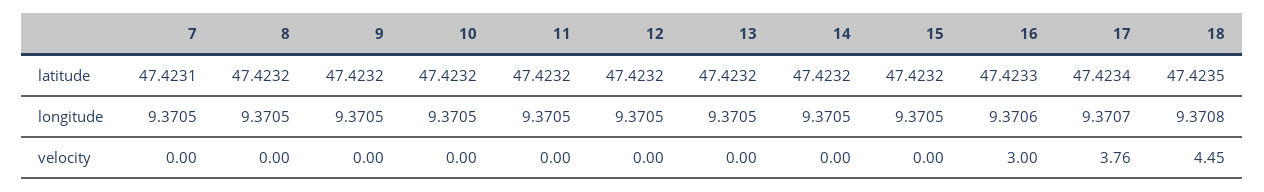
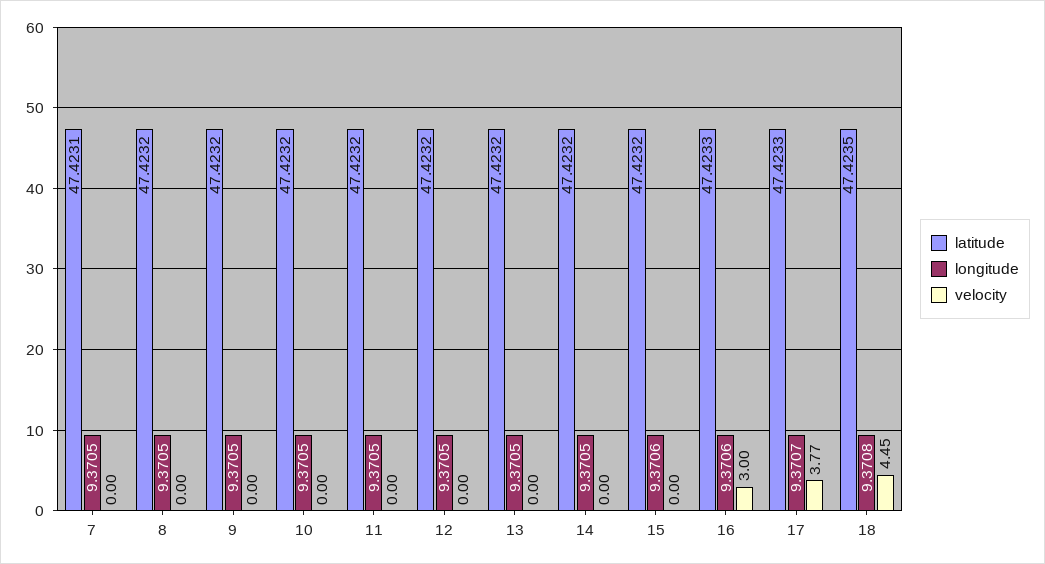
  {
    "latitude": {
      "7": 47.4231,
      "8": 47.4232,
      "9": 47.4232,
      "10": 47.4232,
      "11": 47.4232,
      "12": 47.4232,
      "13": 47.4232,
      "14": 47.4232,
      "15": 47.4232,
      "16": 47.4233,
-     "17": 47.4234,
+     "17": 47.4233,
      "18": 47.4235
    },
    "longitude": {
      "7": 9.3705,
      "8": 9.3705,
      "9": 9.3705,
      "10": 9.3705,
      "11": 9.3705,
      "12": 9.3705,
      "13": 9.3705,
      "14": 9.3705,
-     "15": 9.3705,
+     "15": 9.3706,
      "16": 9.3706,
      "17": 9.3707,
      "18": 9.3708
    },
    "velocity": {
      "7": 0,
      "8": 0,
      "9": 0,
      "10": 0,
      "11": 0,
      "12": 0,
      "13": 0,
      "14": 0,
      "15": 0,
      "16": 3,
-     "17": 3.76,
+     "17": 3.77,
      "18": 4.45
    }
  }

